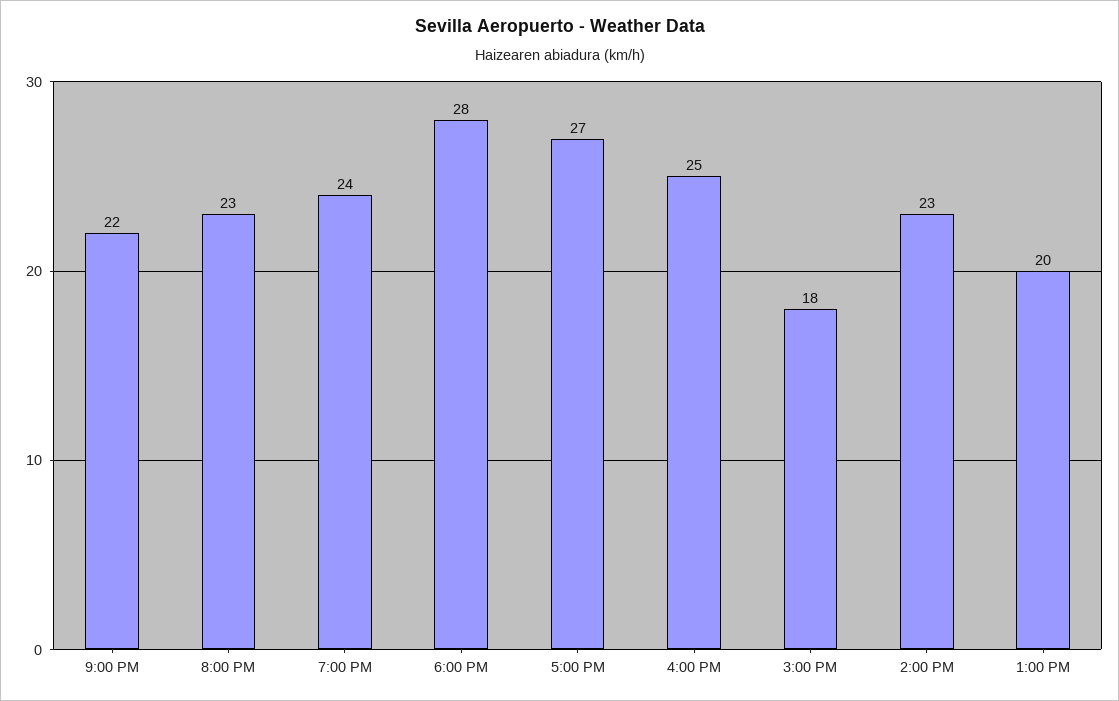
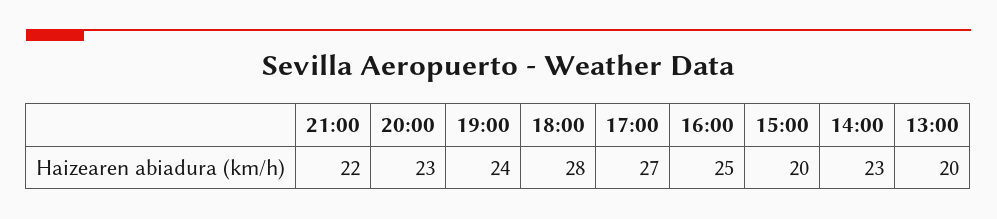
  {
    "9:00 PM": 22,
    "8:00 PM": 23,
    "7:00 PM": 24,
    "6:00 PM": 28,
    "5:00 PM": 27,
    "4:00 PM": 25,
-   "3:00 PM": 18,
+   "3:00 PM": 20,
    "2:00 PM": 23,
    "1:00 PM": 20
  }

